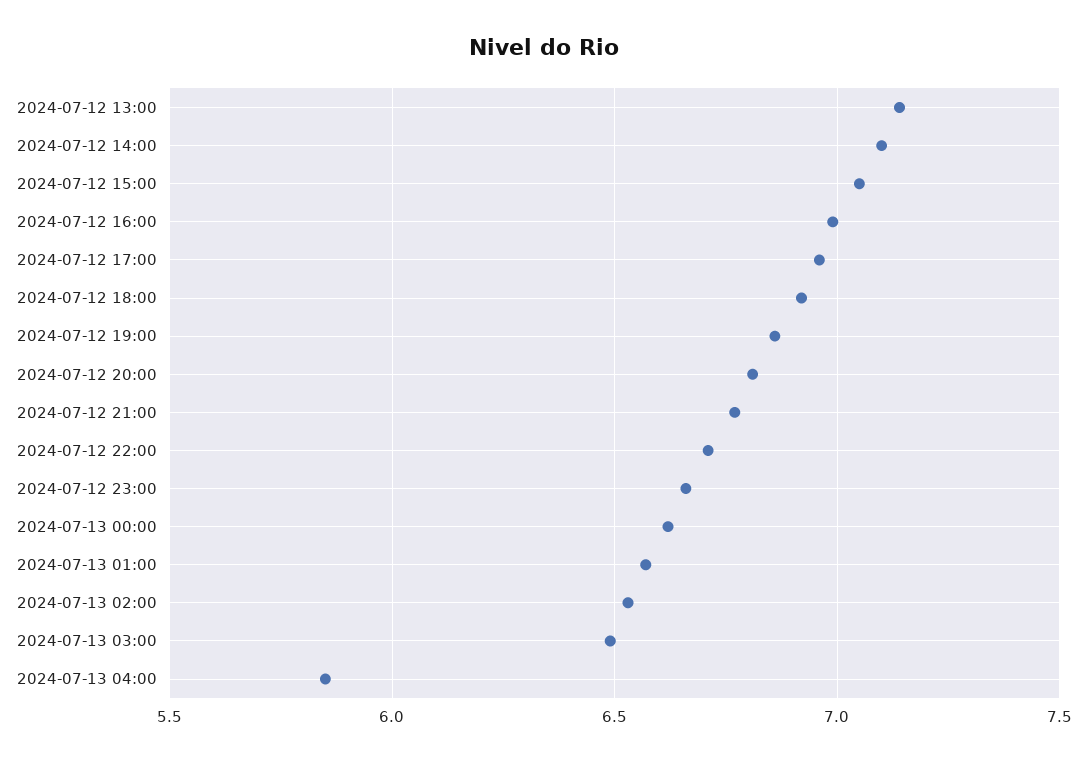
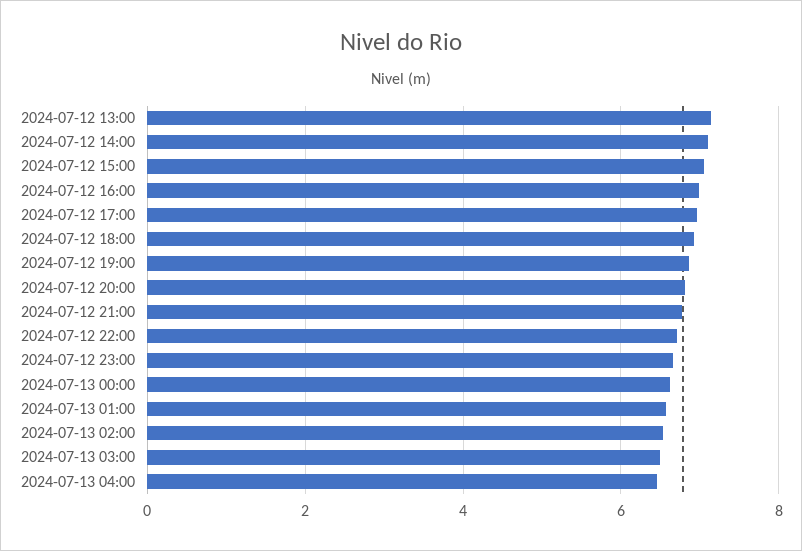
  {
    "2024-07-12 13:00": 7.15,
    "2024-07-12 14:00": 7.1,
    "2024-07-12 15:00": 7.05,
    "2024-07-12 16:00": 7,
    "2024-07-12 17:00": 6.95,
    "2024-07-12 18:00": 6.9,
    "2024-07-12 19:00": 6.85,
    "2024-07-12 20:00": 6.8,
    "2024-07-12 21:00": 6.75,
    "2024-07-12 22:00": 6.7,
    "2024-07-12 23:00": 6.65,
    "2024-07-13 00:00": 6.6,
    "2024-07-13 01:00": 6.55,
    "2024-07-13 02:00": 6.55,
    "2024-07-13 03:00": 6.5,
-   "2024-07-13 04:00": 5.85
+   "2024-07-13 04:00": 6.4
  }

